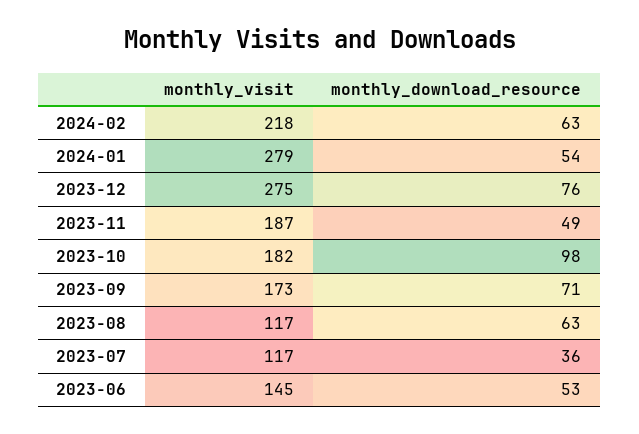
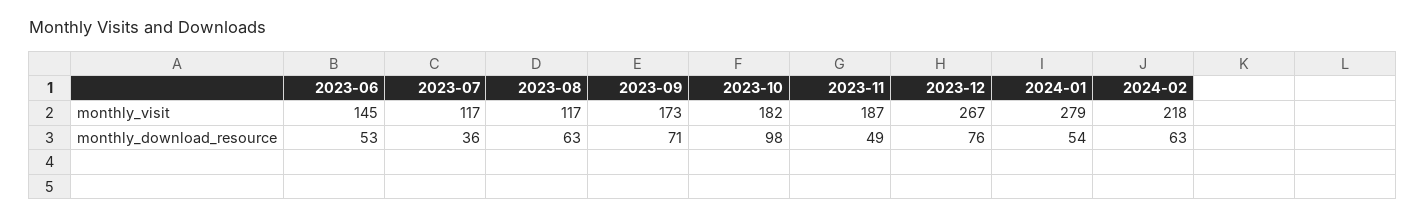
  {
    "monthly_visit": {
      "2024-02": 218,
      "2024-01": 279,
-     "2023-12": 275,
+     "2023-12": 267,
      "2023-11": 187,
      "2023-10": 182,
      "2023-09": 173,
      "2023-08": 117,
      "2023-07": 117,
      "2023-06": 145
    },
    "monthly_download_resource": {
      "2024-02": 63,
      "2024-01": 54,
      "2023-12": 76,
      "2023-11": 49,
      "2023-10": 98,
      "2023-09": 71,
      "2023-08": 63,
      "2023-07": 36,
      "2023-06": 53
    }
  }

